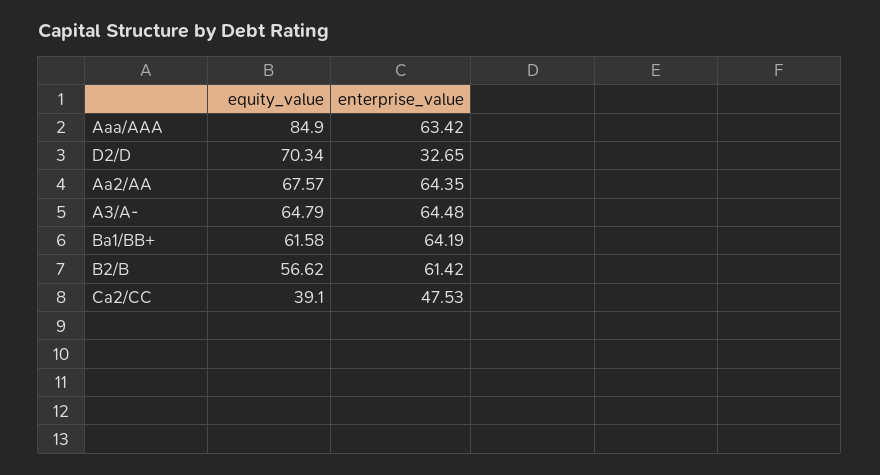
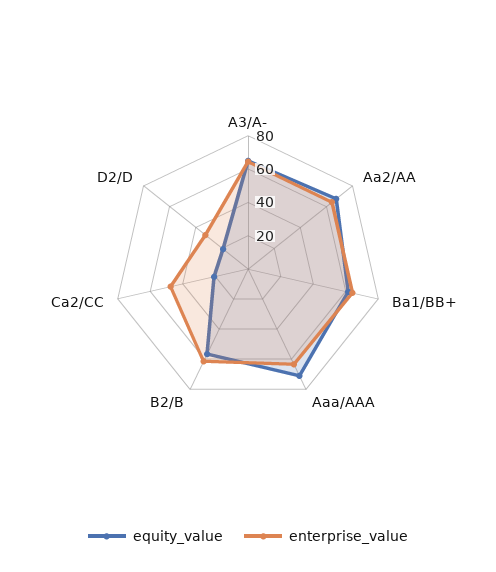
  {
    "equity_value": {
-     "Aaa/AAA": 84.9,
+     "Aaa/AAA": 70,
-     "D2/D": 70.34,
+     "D2/D": 20,
      "Aa2/AA": 67.57,
      "A3/A-": 64.79,
      "Ba1/BB+": 61.58,
      "B2/B": 56.62,
-     "Ca2/CC": 39.1
+     "Ca2/CC": 20
    },
    "enterprise_value": {
      "Aaa/AAA": 63.42,
      "D2/D": 32.65,
      "Aa2/AA": 64.35,
      "A3/A-": 64.48,
      "Ba1/BB+": 64.19,
      "B2/B": 61.42,
      "Ca2/CC": 47.53
    }
  }

